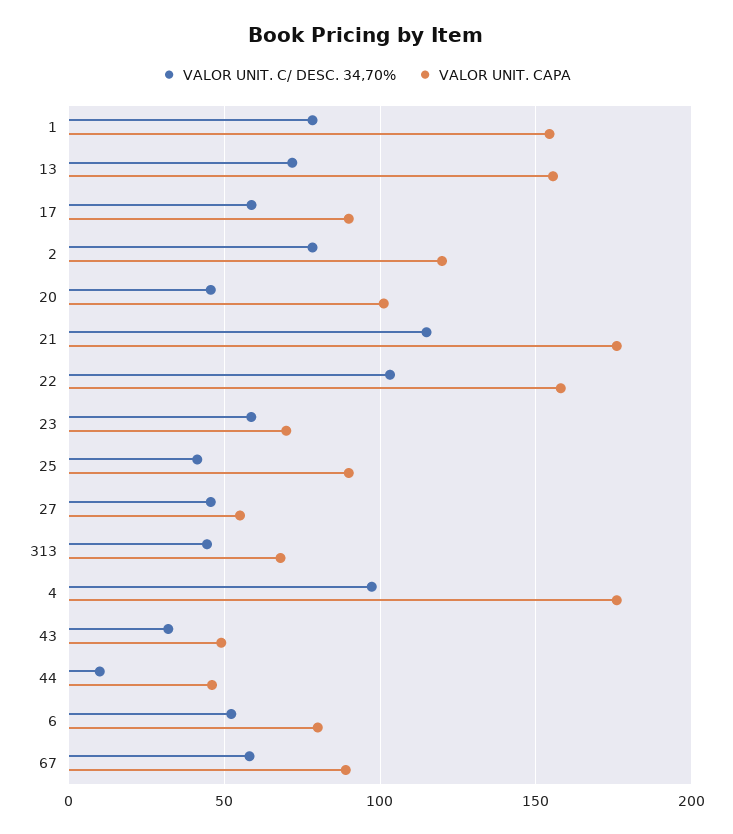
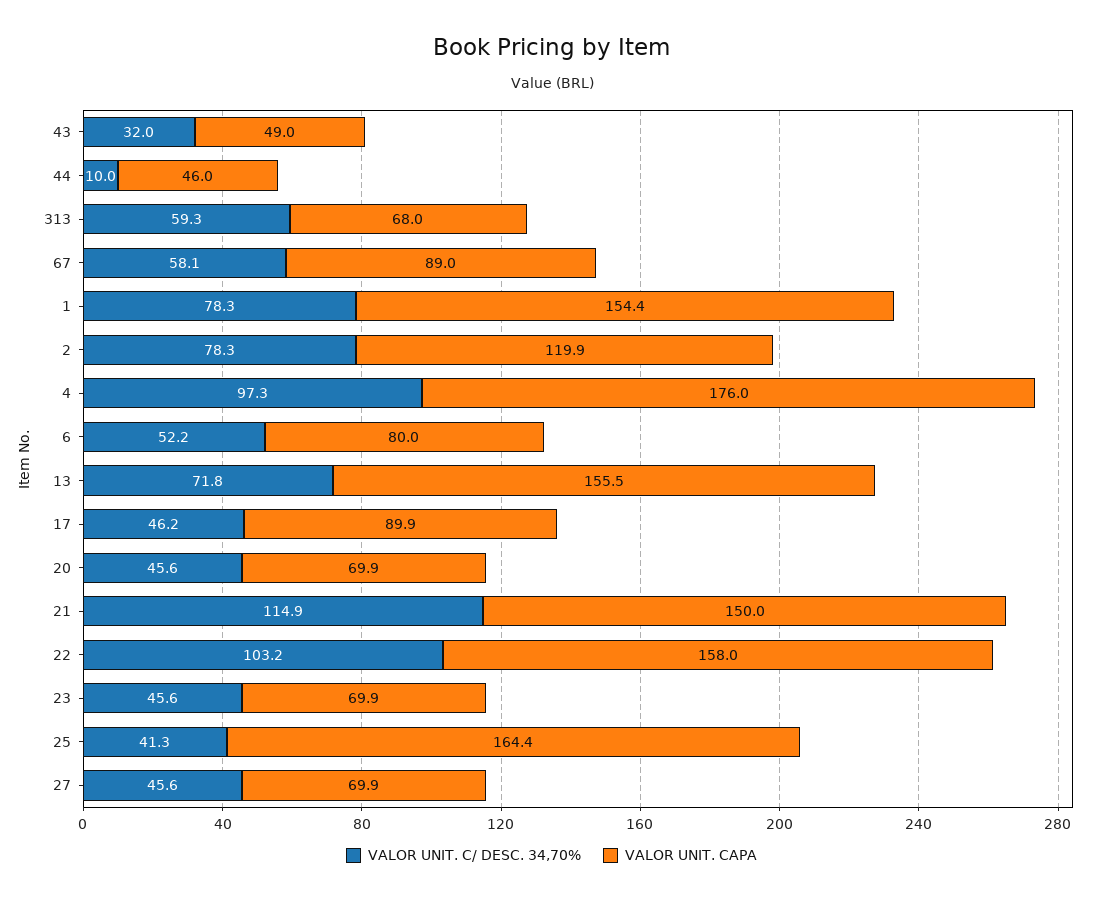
  {
    "VALOR UNIT. C/ DESC. 34,70%": {
      "1": 78.3,
      "13": 71.8,
-     "17": 60,
+     "17": 46.2,
      "2": 78.3,
      "20": 45.6,
      "21": 114.9,
      "22": 103.2,
-     "23": 60,
+     "23": 45.6,
      "25": 41.3,
      "27": 45.6,
-     "313": 45,
+     "313": 59.3,
      "4": 97.3,
      "43": 32,
      "44": 10,
      "6": 52.2,
      "67": 58.1
    },
    "VALOR UNIT. CAPA": {
      "1": 154.4,
      "13": 155.5,
      "17": 89.9,
      "2": 119.9,
-     "20": 100,
+     "20": 69.9,
-     "21": 175,
+     "21": 150,
      "22": 158,
      "23": 69.9,
-     "25": 90,
+     "25": 164.4,
-     "27": 55,
+     "27": 69.9,
      "313": 68,
      "4": 176,
      "43": 49,
      "44": 46,
      "6": 80,
      "67": 89
    }
  }

